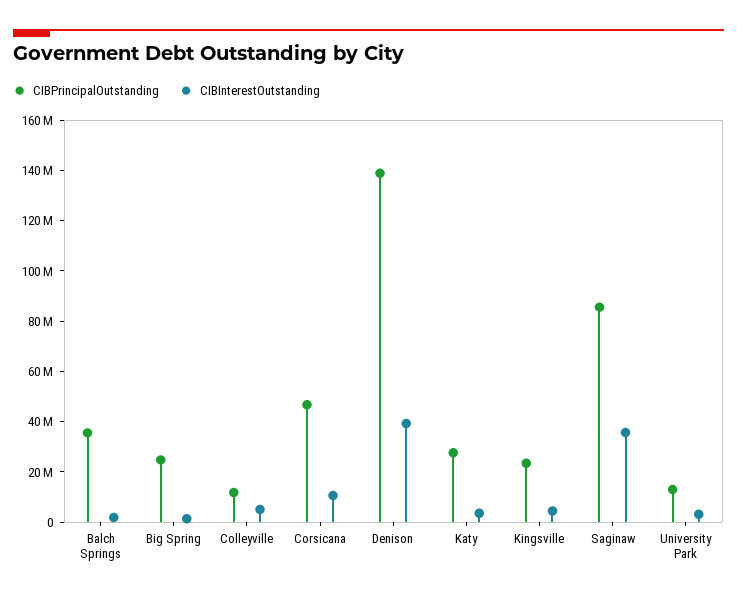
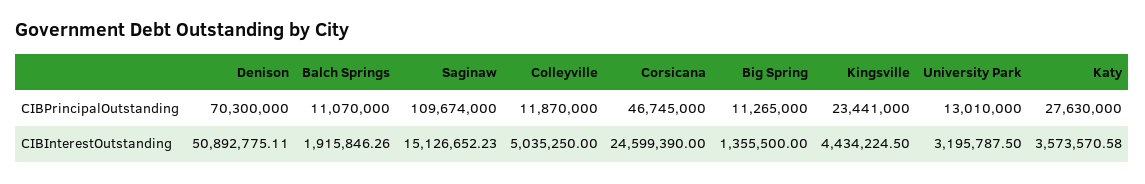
  {
    "CIBPrincipalOutstanding": {
-     "Balch Springs": 35000000,
+     "Balch Springs": 11070000,
-     "Big Spring": 25000000,
+     "Big Spring": 11265000,
      "Colleyville": 11870000,
      "Corsicana": 46745000,
-     "Denison": 140000000,
+     "Denison": 70300000,
      "Katy": 27630000,
      "Kingsville": 23441000,
-     "Saginaw": 85000000,
+     "Saginaw": 109674000,
      "University Park": 13010000
    },
    "CIBInterestOutstanding": {
      "Balch Springs": 1915846.26,
      "Big Spring": 1355500,
      "Colleyville": 5035250,
-     "Corsicana": 10000000,
+     "Corsicana": 24599390,
-     "Denison": 40000000,
+     "Denison": 50892775.11,
      "Katy": 3573570.58,
      "Kingsville": 4434224.5,
-     "Saginaw": 35000000,
+     "Saginaw": 15126652.23,
      "University Park": 3195787.5
    }
  }

